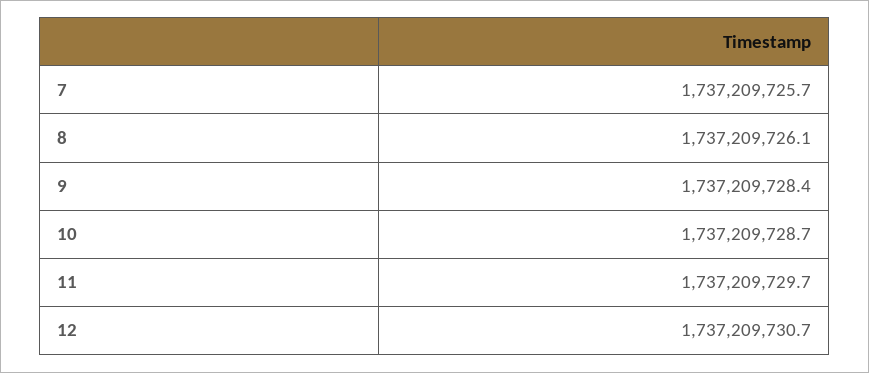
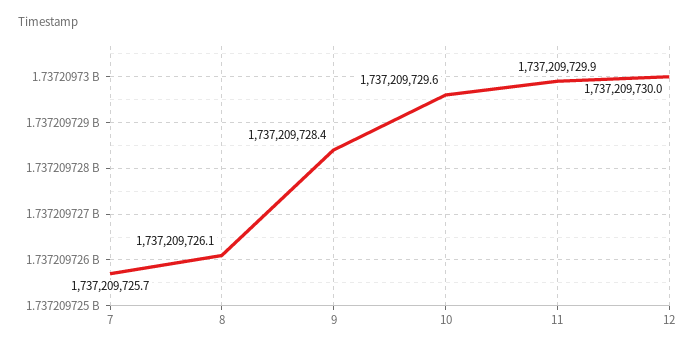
  {
    "7": 1737209725.7,
    "8": 1737209726.1,
    "9": 1737209728.4,
-   "10": 1737209728.7,
+   "10": 1737209729.6,
-   "11": 1737209729.7,
+   "11": 1737209729.9,
-   "12": 1737209730.7
+   "12": 1737209730
  }

